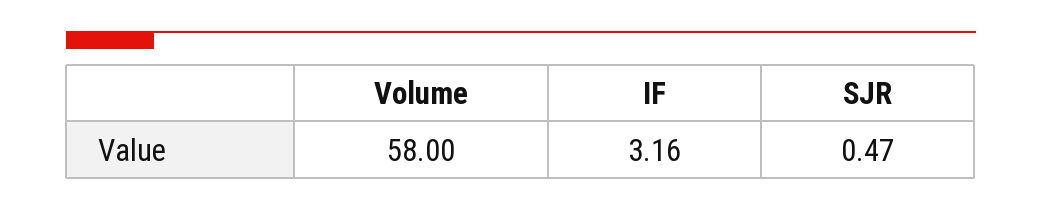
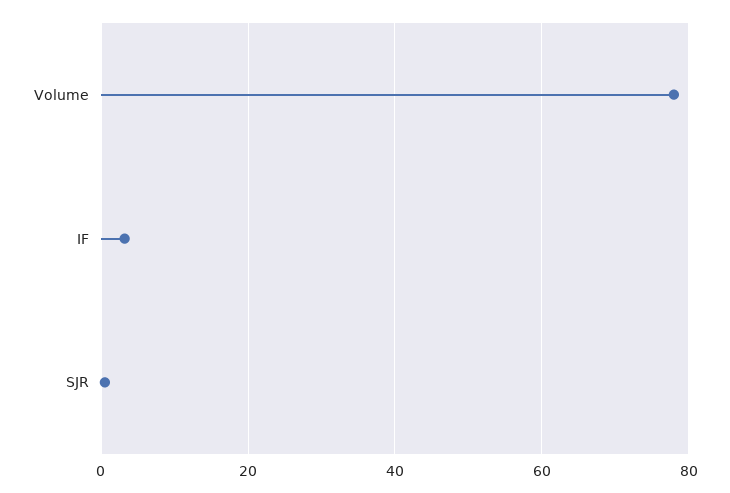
  {
-   "Volume": 58,
+   "Volume": 78,
    "IF": 3.16,
    "SJR": 0.47
  }

